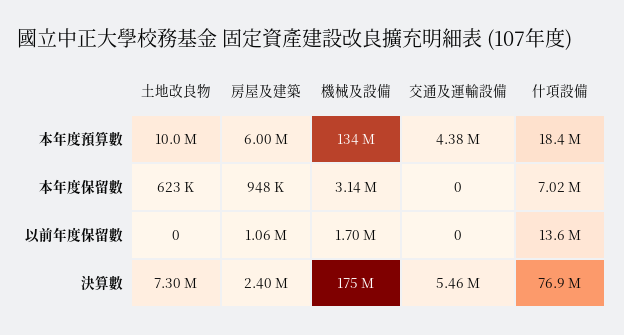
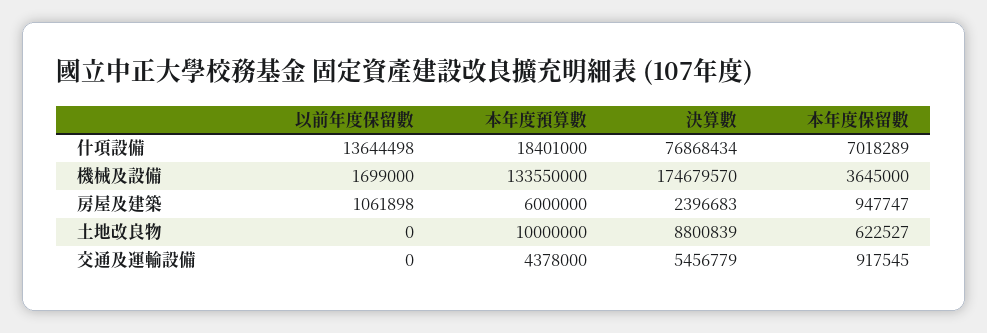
  {
    "土地改良物": {
      "本年度預算數": 10000000,
      "本年度保留數": 622527,
      "以前年度保留數": 0,
-     "決算數": 7300000
+     "決算數": 8800839
    },
    "房屋及建築": {
      "本年度預算數": 6000000,
      "本年度保留數": 947747,
      "以前年度保留數": 1061898,
      "決算數": 2396683
    },
    "機械及設備": {
      "本年度預算數": 133550000,
-     "本年度保留數": 3140000,
+     "本年度保留數": 3645000,
      "以前年度保留數": 1699000,
      "決算數": 174679570
    },
    "交通及運輸設備": {
      "本年度預算數": 4378000,
-     "本年度保留數": 0,
+     "本年度保留數": 917545,
      "以前年度保留數": 0,
      "決算數": 5456779
    },
    "什項設備": {
      "本年度預算數": 18401000,
      "本年度保留數": 7018289,
      "以前年度保留數": 13644498,
      "決算數": 76868434
    }
  }

